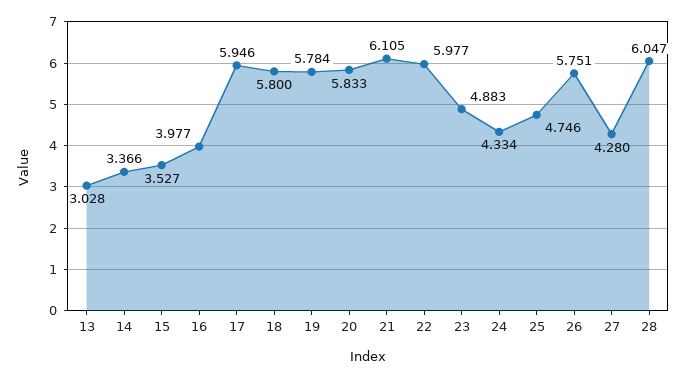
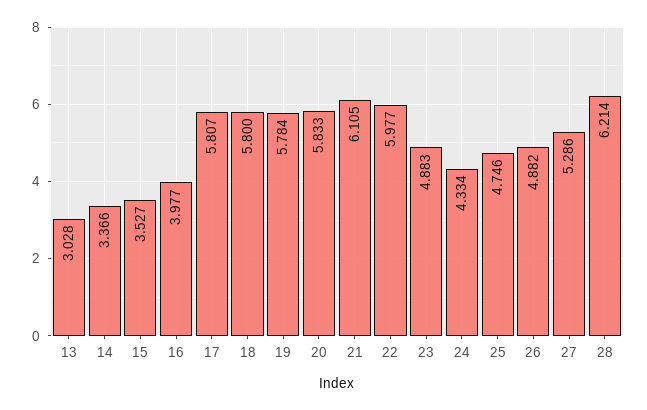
  {
    "13": 3.028,
    "14": 3.366,
    "15": 3.527,
    "16": 3.977,
-   "17": 5.946,
+   "17": 5.807,
    "18": 5.8,
    "19": 5.784,
    "20": 5.833,
    "21": 6.105,
    "22": 5.977,
    "23": 4.883,
    "24": 4.334,
    "25": 4.746,
-   "26": 5.751,
+   "26": 4.882,
-   "27": 4.28,
+   "27": 5.286,
-   "28": 6.047
+   "28": 6.214
  }

